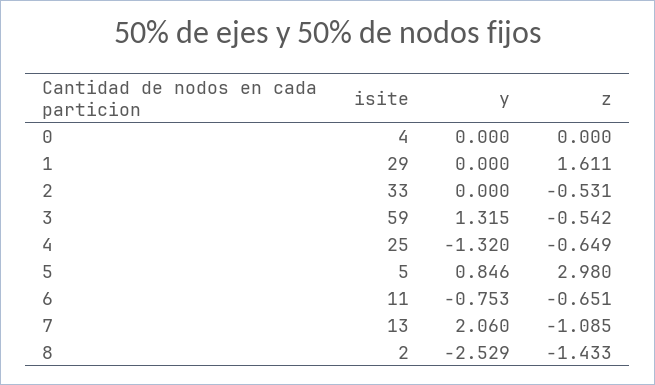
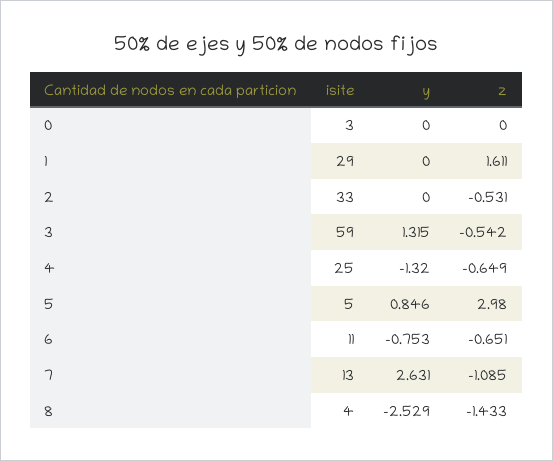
  {
    "isite": {
-     "0": 4,
+     "0": 3,
      "1": 29,
      "2": 33,
      "3": 59,
      "4": 25,
      "5": 5,
      "6": 11,
      "7": 13,
-     "8": 2
+     "8": 4
    },
    "y": {
      "0": 0,
      "1": 0,
      "2": 0,
      "3": 1.315,
      "4": -1.32,
      "5": 0.846,
      "6": -0.753,
-     "7": 2.06,
+     "7": 2.631,
      "8": -2.529
    },
    "z": {
      "0": 0,
      "1": 1.611,
      "2": -0.531,
      "3": -0.542,
      "4": -0.649,
      "5": 2.98,
      "6": -0.651,
      "7": -1.085,
      "8": -1.433
    }
  }

